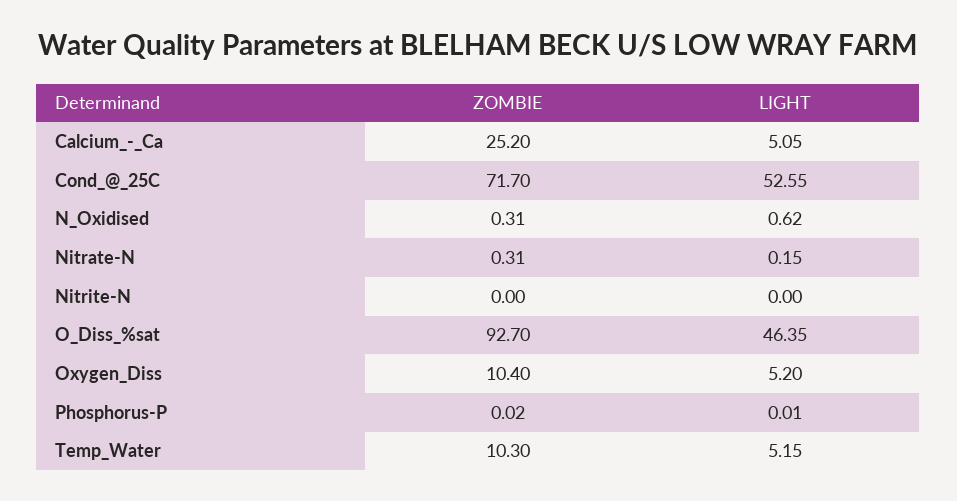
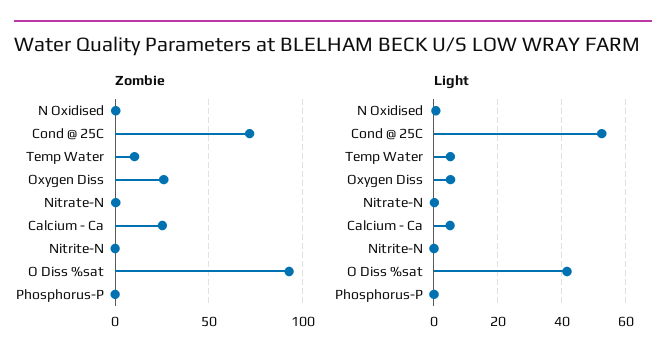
  {
    "ZOMBIE": {
      "Calcium_-_Ca": 25.2,
      "Cond_@_25C": 71.7,
      "N_Oxidised": 0.31,
      "Nitrate-N": 0.31,
      "Nitrite-N": 0,
      "O_Diss_%sat": 92.7,
-     "Oxygen_Diss": 10.4,
+     "Oxygen_Diss": 25,
      "Phosphorus-P": 0.02,
      "Temp_Water": 10.3
    },
    "LIGHT": {
      "Calcium_-_Ca": 5.05,
      "Cond_@_25C": 52.55,
      "N_Oxidised": 0.62,
      "Nitrate-N": 0.15,
      "Nitrite-N": 0,
-     "O_Diss_%sat": 46.35,
+     "O_Diss_%sat": 42,
      "Oxygen_Diss": 5.2,
      "Phosphorus-P": 0.01,
      "Temp_Water": 5.15
    }
  }

